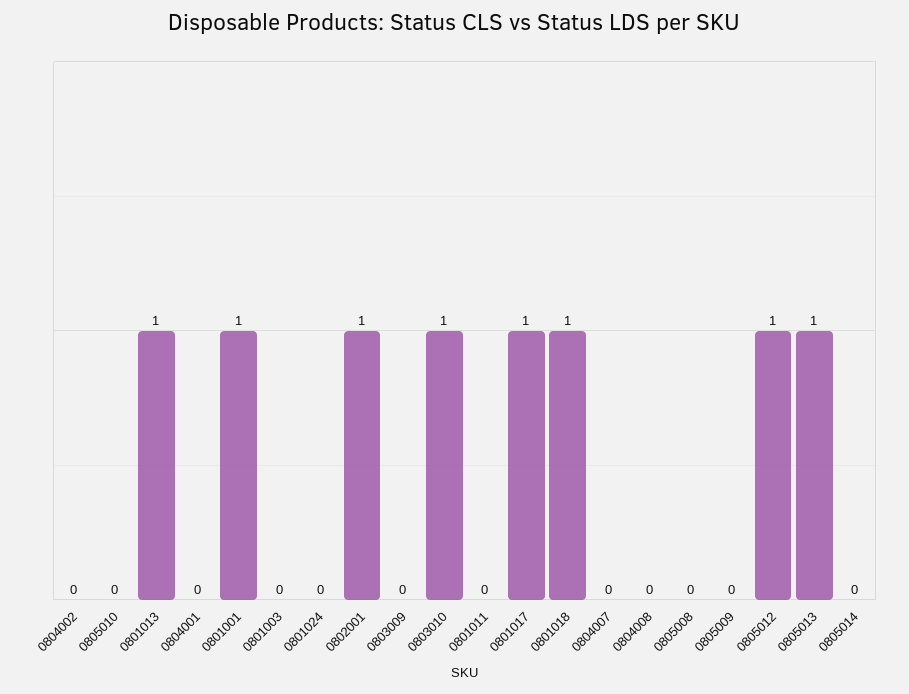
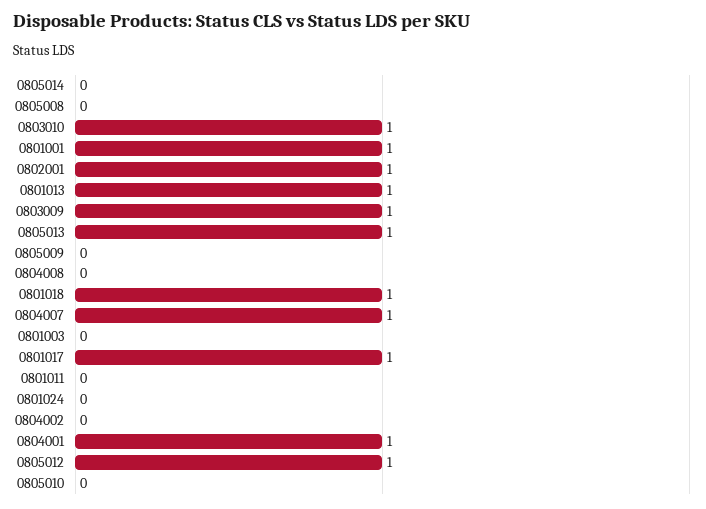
  {
    "0804002": 0,
    "0805010": 0,
    "0801013": 1,
-   "0804001": 0,
+   "0804001": 1,
    "0801001": 1,
    "0801003": 0,
    "0801024": 0,
    "0802001": 1,
-   "0803009": 0,
+   "0803009": 1,
    "0803010": 1,
    "0801011": 0,
    "0801017": 1,
    "0801018": 1,
-   "0804007": 0,
+   "0804007": 1,
    "0804008": 0,
    "0805008": 0,
    "0805009": 0,
    "0805012": 1,
    "0805013": 1,
    "0805014": 0
  }

